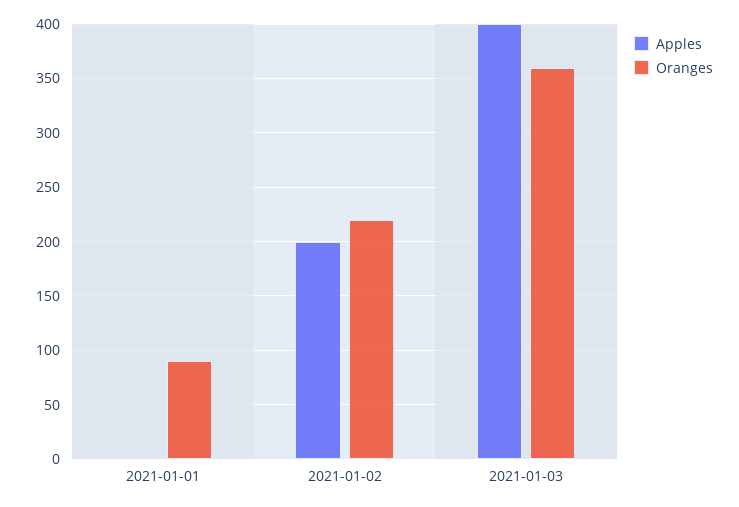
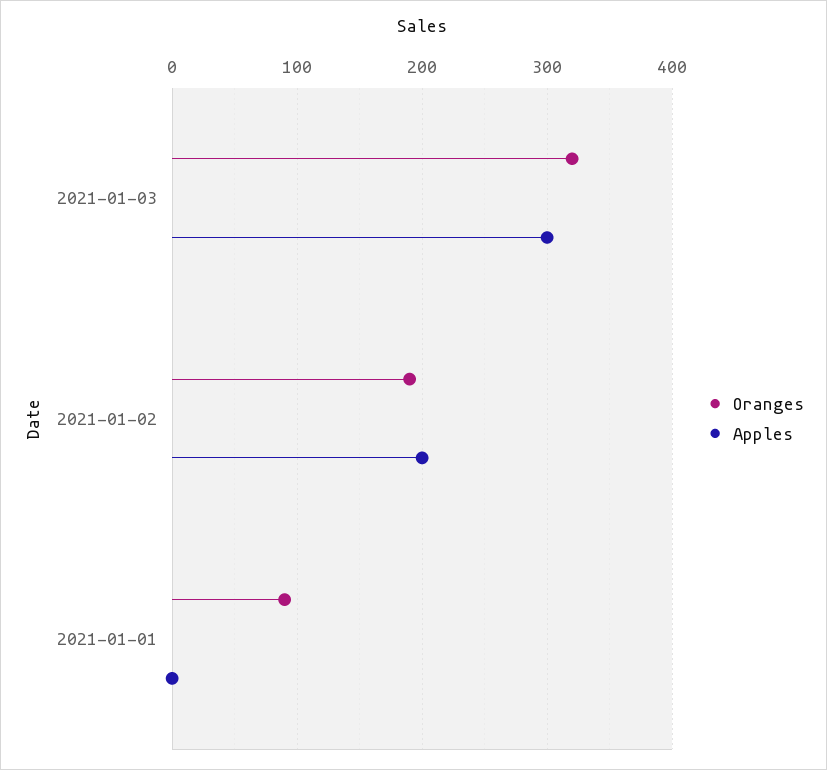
  {
    "Apples": {
      "2021-01-01": 0,
      "2021-01-02": 200,
-     "2021-01-03": 400
+     "2021-01-03": 300
    },
    "Oranges": {
      "2021-01-01": 90,
-     "2021-01-02": 220,
+     "2021-01-02": 190,
-     "2021-01-03": 360
+     "2021-01-03": 320
    }
  }

